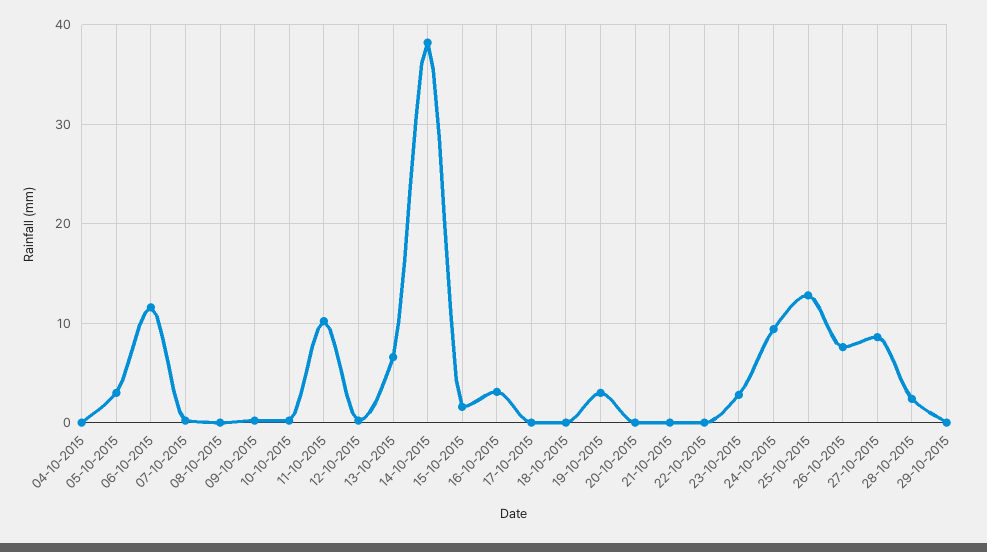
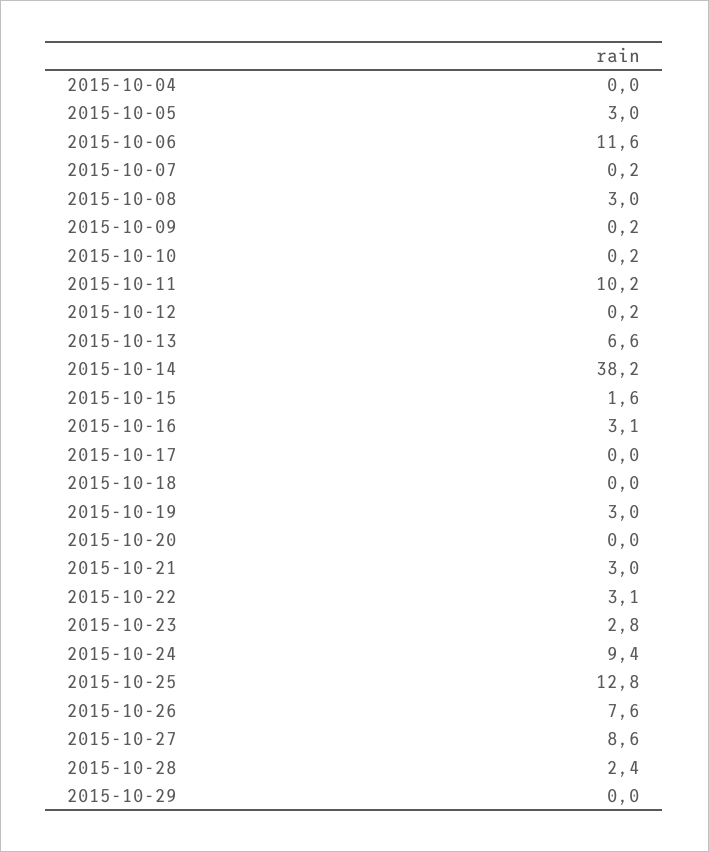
  {
    "04-10-2015": 0,
    "05-10-2015": 3,
    "06-10-2015": 11.6,
    "07-10-2015": 0.2,
-   "08-10-2015": 0,
+   "08-10-2015": 3,
    "09-10-2015": 0.2,
    "10-10-2015": 0.2,
    "11-10-2015": 10.2,
    "12-10-2015": 0.2,
    "13-10-2015": 6.6,
    "14-10-2015": 38.2,
    "15-10-2015": 1.6,
    "16-10-2015": 3.1,
    "17-10-2015": 0,
    "18-10-2015": 0,
    "19-10-2015": 3,
    "20-10-2015": 0,
-   "21-10-2015": 0,
+   "21-10-2015": 3,
-   "22-10-2015": 0,
+   "22-10-2015": 3.1,
    "23-10-2015": 2.8,
    "24-10-2015": 9.4,
    "25-10-2015": 12.8,
    "26-10-2015": 7.6,
    "27-10-2015": 8.6,
    "28-10-2015": 2.4,
    "29-10-2015": 0
  }

